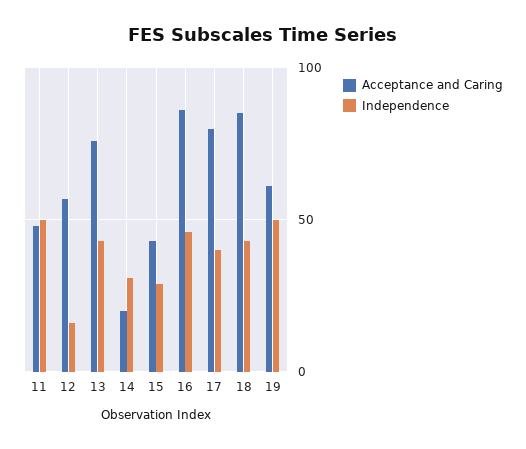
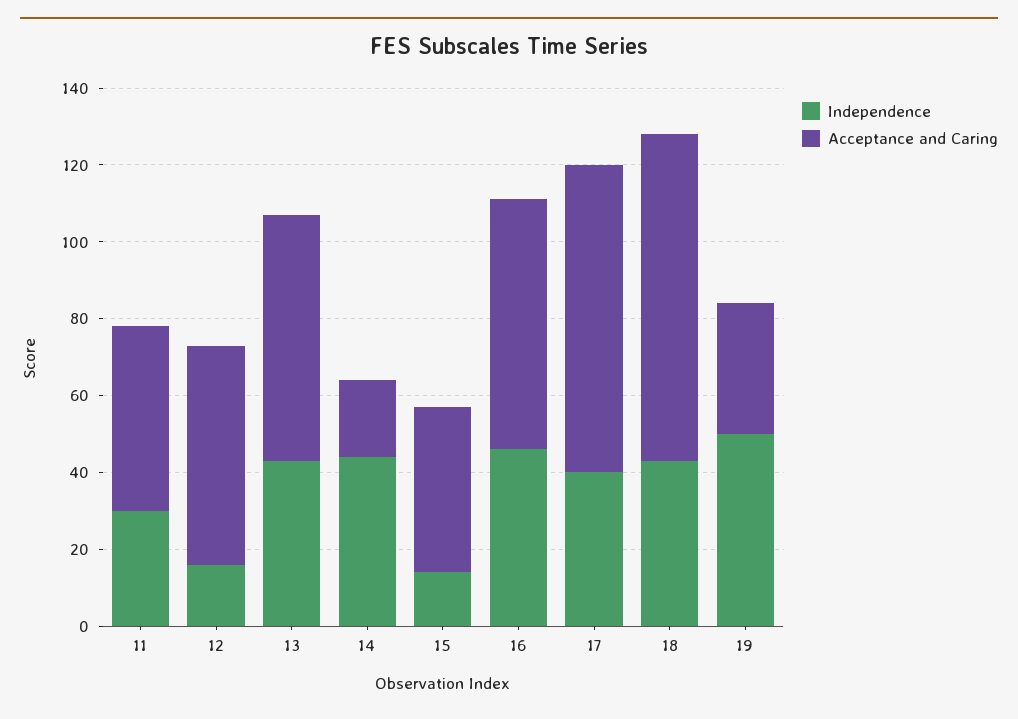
  {
    "Acceptance and Caring": {
      "11": 50,
      "12": 55,
-     "13": 75,
+     "13": 65,
      "14": 20,
      "15": 45,
-     "16": 85,
+     "16": 65,
      "17": 80,
      "18": 85,
-     "19": 60
+     "19": 35
    },
    "Independence": {
-     "11": 50,
+     "11": 30,
      "12": 15,
      "13": 45,
-     "14": 30,
+     "14": 45,
-     "15": 30,
+     "15": 15,
      "16": 45,
      "17": 40,
      "18": 45,
      "19": 50
    }
  }

